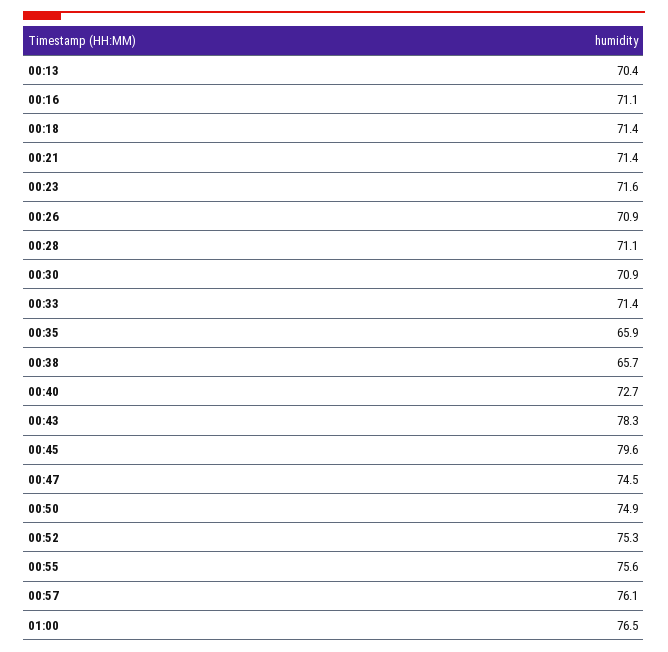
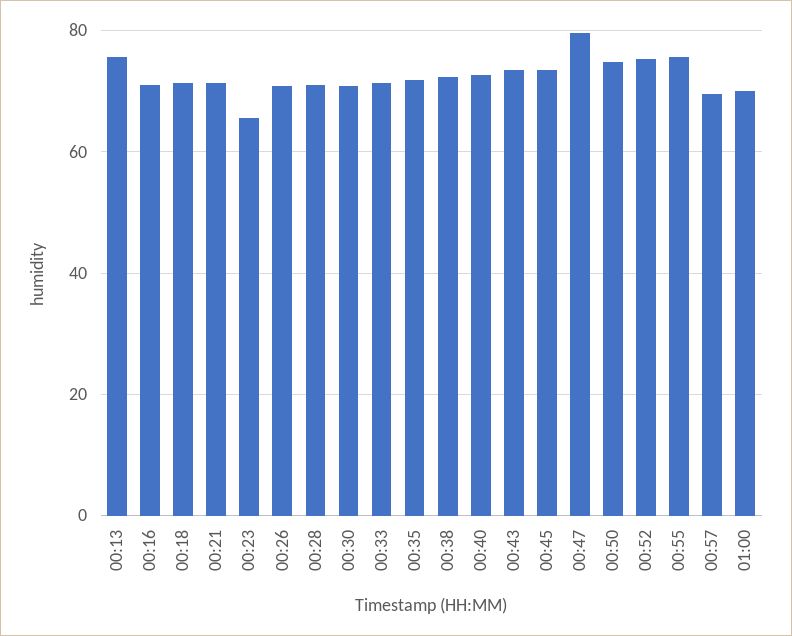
  {
-   "00:13": 70.4,
+   "00:13": 76,
    "00:16": 71.1,
    "00:18": 71.4,
    "00:21": 71.4,
-   "00:23": 71.6,
+   "00:23": 66,
    "00:26": 70.9,
    "00:28": 71.1,
    "00:30": 70.9,
    "00:33": 71.4,
-   "00:35": 65.9,
+   "00:35": 72,
-   "00:38": 65.7,
+   "00:38": 72,
    "00:40": 72.7,
-   "00:43": 78.3,
+   "00:43": 74,
-   "00:45": 79.6,
+   "00:45": 74,
-   "00:47": 74.5,
+   "00:47": 80,
    "00:50": 74.9,
    "00:52": 75.3,
    "00:55": 75.6,
-   "00:57": 76.1,
+   "00:57": 70,
-   "01:00": 76.5
+   "01:00": 70
  }

